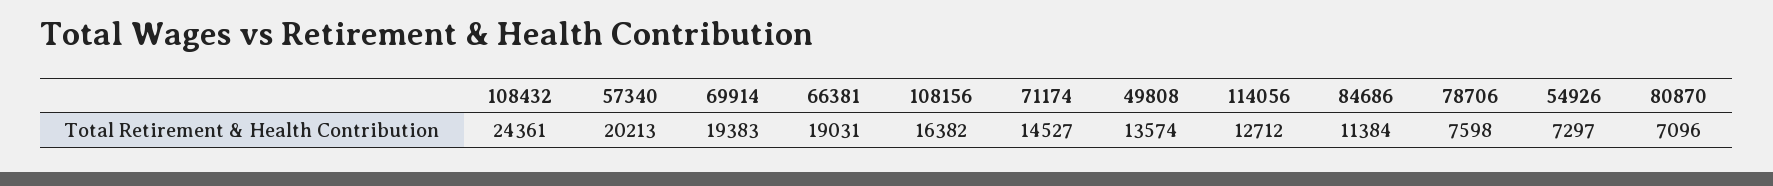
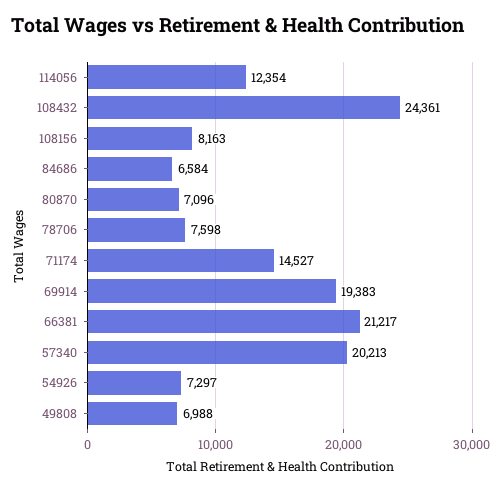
  {
    "108432": 24361,
    "57340": 20213,
    "69914": 19383,
-   "66381": 19031,
+   "66381": 21217,
-   "108156": 16382,
+   "108156": 8163,
    "71174": 14527,
-   "49808": 13574,
+   "49808": 6988,
-   "114056": 12712,
+   "114056": 12354,
-   "84686": 11384,
+   "84686": 6584,
    "78706": 7598,
    "54926": 7297,
    "80870": 7096
  }

